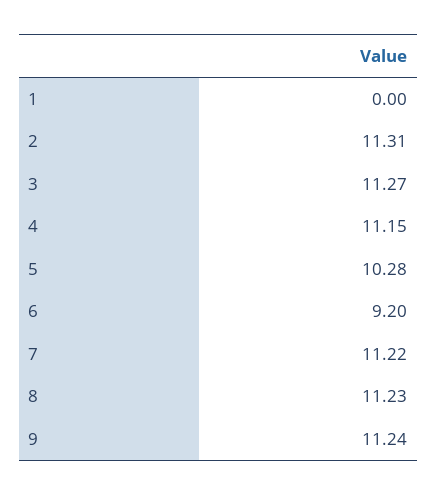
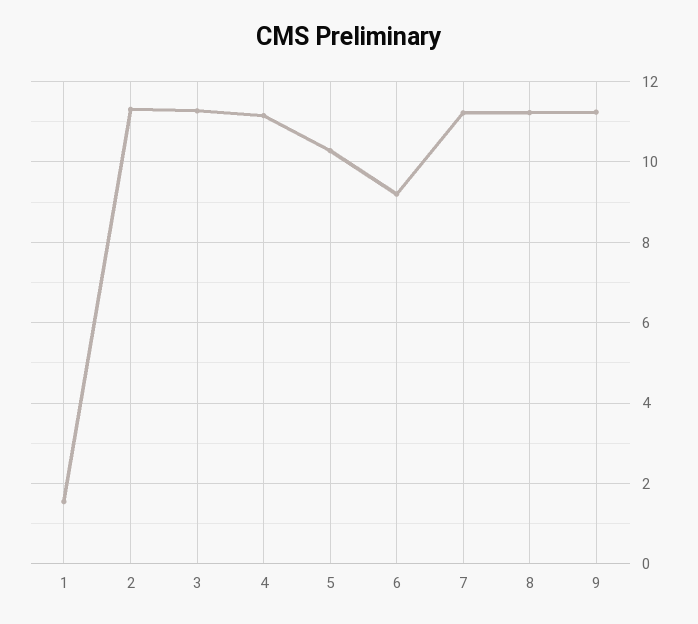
  {
-   "1": 0,
+   "1": 1.6,
    "2": 11.31,
    "3": 11.27,
    "4": 11.15,
    "5": 10.28,
    "6": 9.2,
    "7": 11.22,
    "8": 11.23,
    "9": 11.24
  }

